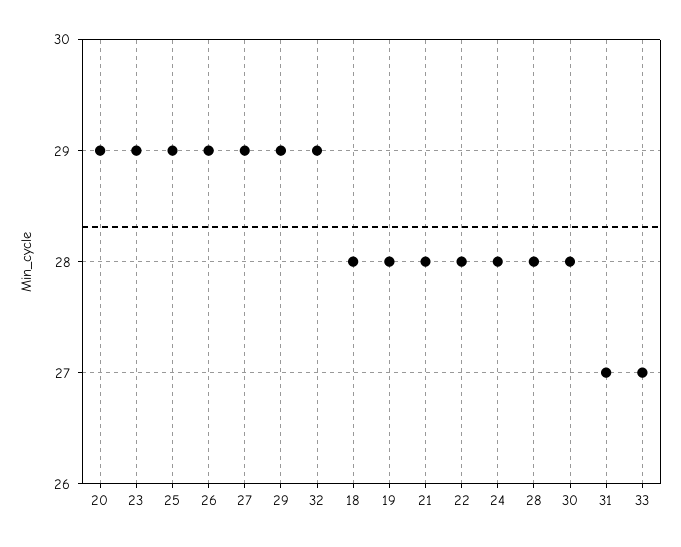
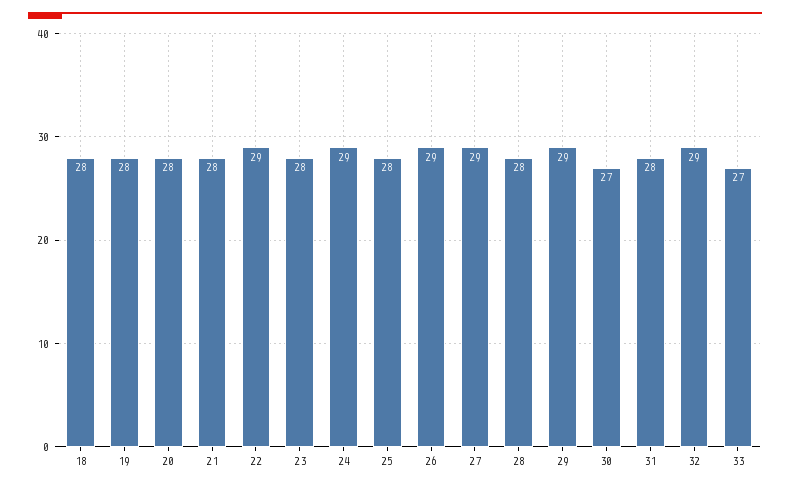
  {
-   "20": 29,
+   "20": 28,
-   "23": 29,
+   "23": 28,
-   "25": 29,
+   "25": 28,
    "26": 29,
    "27": 29,
    "29": 29,
    "32": 29,
    "18": 28,
    "19": 28,
    "21": 28,
-   "22": 28,
+   "22": 29,
-   "24": 28,
+   "24": 29,
    "28": 28,
-   "30": 28,
+   "30": 27,
-   "31": 27,
+   "31": 28,
    "33": 27
  }

